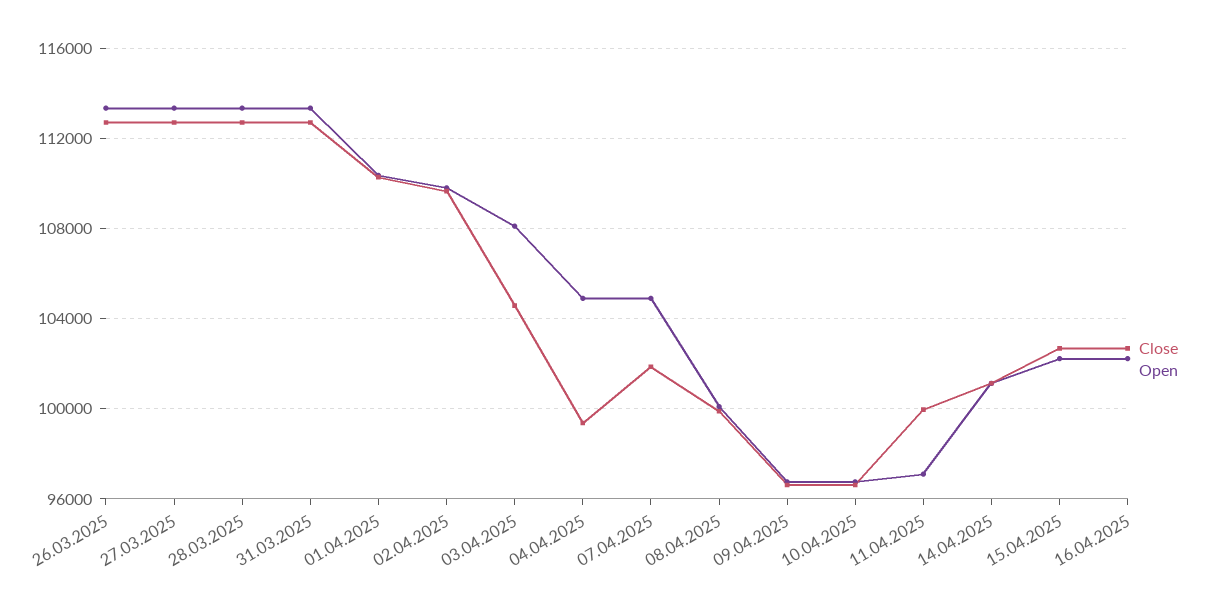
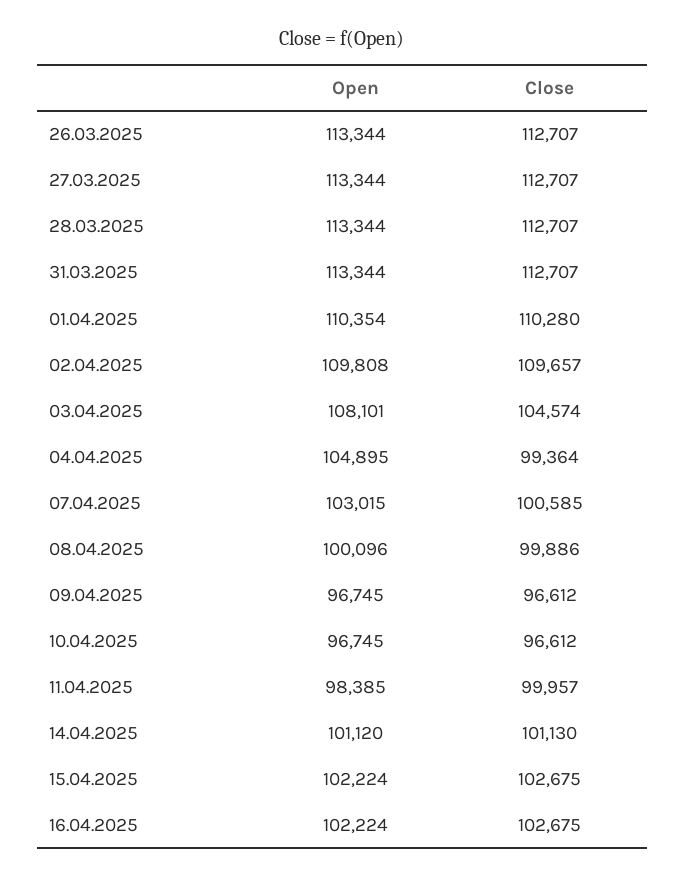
  {
    "Close": {
      "26.03.2025": 112707,
      "27.03.2025": 112707,
      "28.03.2025": 112707,
      "31.03.2025": 112707,
      "01.04.2025": 110280,
      "02.04.2025": 109657,
      "03.04.2025": 104574,
      "04.04.2025": 99364,
-     "07.04.2025": 102000,
+     "07.04.2025": 100585,
      "08.04.2025": 99886,
      "09.04.2025": 96612,
      "10.04.2025": 96612,
      "11.04.2025": 99957,
      "14.04.2025": 101130,
      "15.04.2025": 102675,
      "16.04.2025": 102675
    },
    "Open": {
      "26.03.2025": 113344,
      "27.03.2025": 113344,
      "28.03.2025": 113344,
      "31.03.2025": 113344,
      "01.04.2025": 110354,
      "02.04.2025": 109808,
      "03.04.2025": 108101,
      "04.04.2025": 104895,
-     "07.04.2025": 105000,
+     "07.04.2025": 103015,
      "08.04.2025": 100096,
      "09.04.2025": 96745,
      "10.04.2025": 96745,
-     "11.04.2025": 97000,
+     "11.04.2025": 98385,
      "14.04.2025": 101120,
      "15.04.2025": 102224,
      "16.04.2025": 102224
    }
  }

